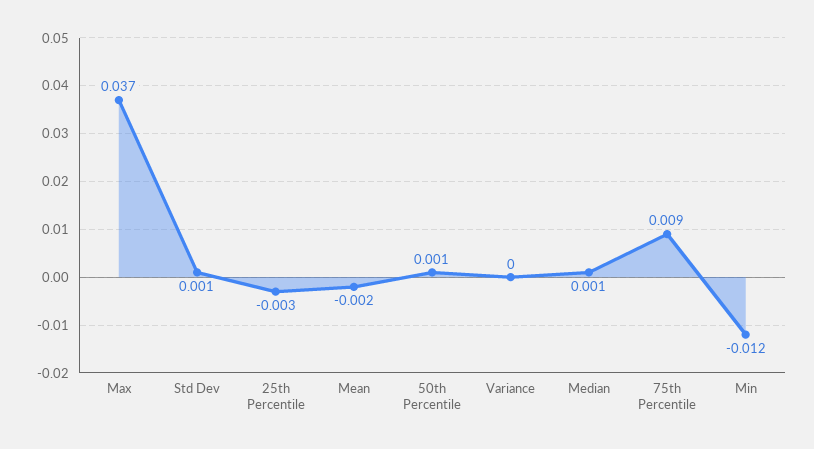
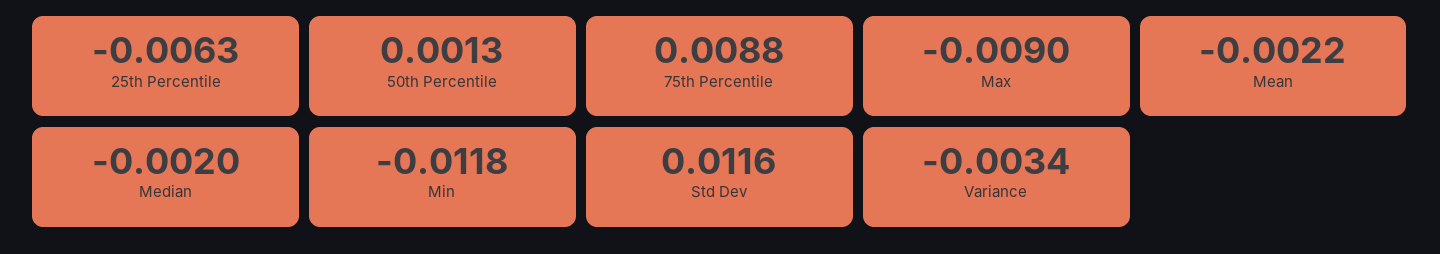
  {
-   "Max": 0.037,
+   "Max": -0.009,
-   "Std Dev": 0.001,
+   "Std Dev": 0.0116,
-   "25th Percentile": -0.003,
+   "25th Percentile": -0.0063,
    "Mean": -0.0022,
    "50th Percentile": 0.0013,
-   "Variance": 0,
+   "Variance": -0.0034,
-   "Median": 0.001,
+   "Median": -0.002,
    "75th Percentile": 0.0088,
    "Min": -0.0118
  }

